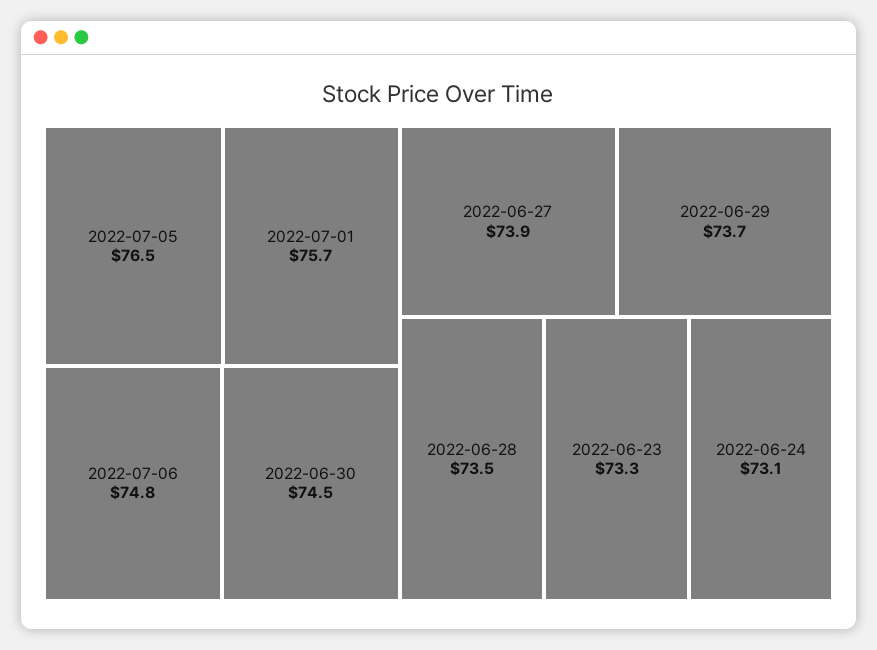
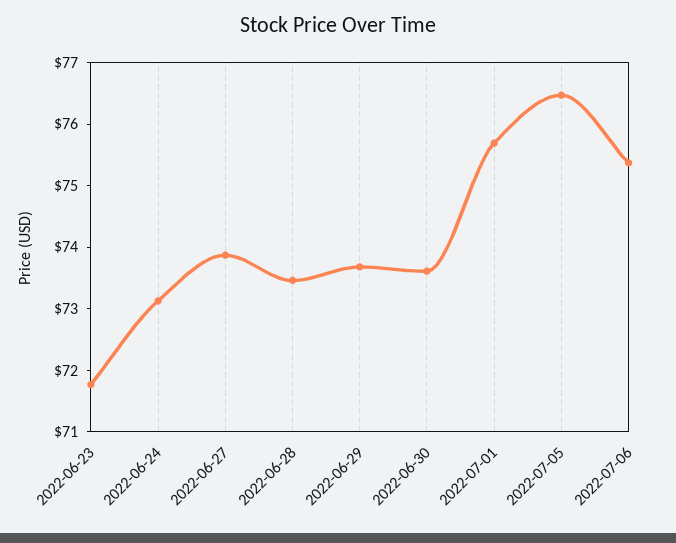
  {
    "2022-07-05": 76.5,
    "2022-07-01": 75.7,
-   "2022-07-06": 74.8,
+   "2022-07-06": 75.4,
-   "2022-06-30": 74.5,
+   "2022-06-30": 73.6,
    "2022-06-27": 73.9,
    "2022-06-29": 73.7,
    "2022-06-28": 73.5,
-   "2022-06-23": 73.3,
+   "2022-06-23": 71.8,
    "2022-06-24": 73.1
  }

